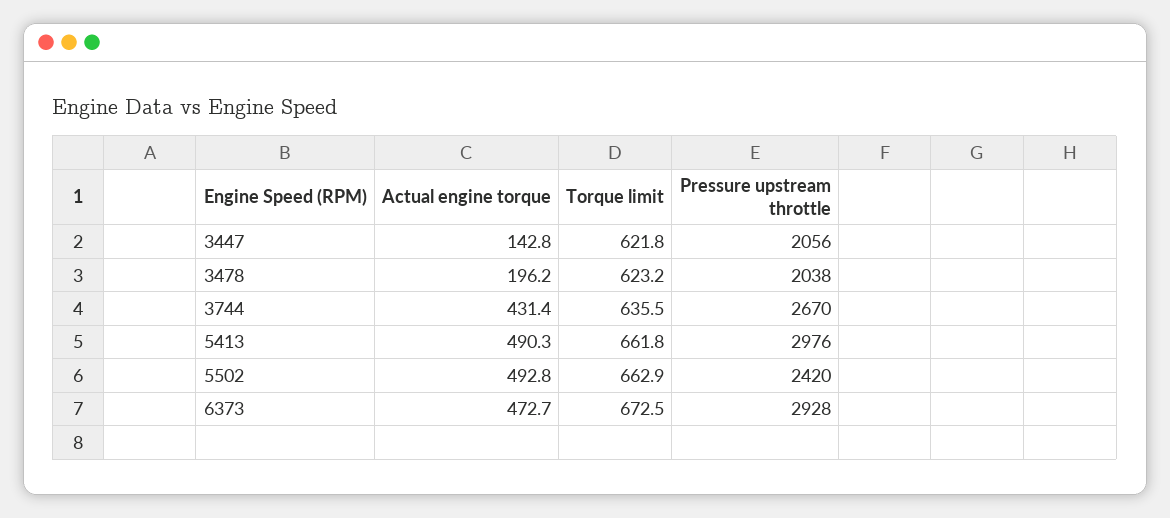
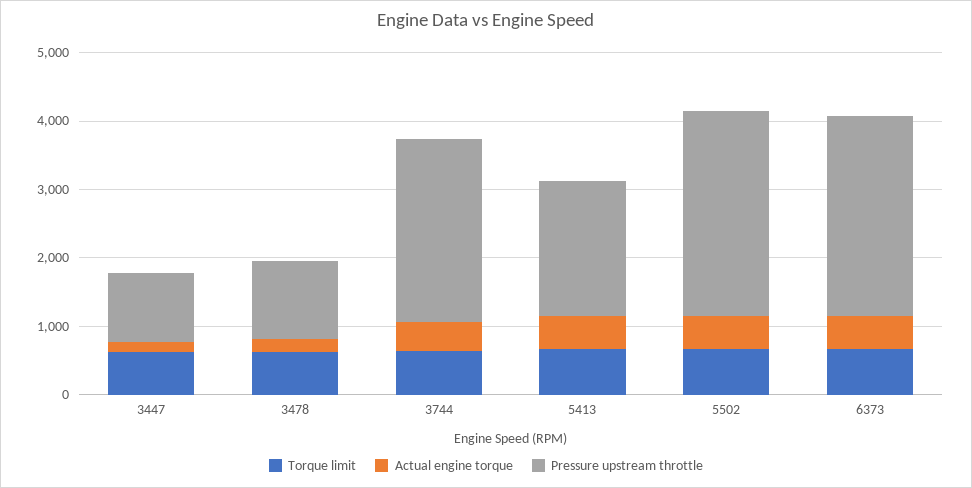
  {
    "Actual engine torque": {
      "3447": 142.8,
      "3478": 196.2,
      "3744": 431.4,
      "5413": 490.3,
      "5502": 492.8,
      "6373": 472.7
    },
    "Torque limit": {
      "3447": 621.8,
      "3478": 623.2,
      "3744": 635.5,
      "5413": 661.8,
      "5502": 662.9,
      "6373": 672.5
    },
    "Pressure upstream throttle": {
-     "3447": 2056,
+     "3447": 1000,
-     "3478": 2038,
+     "3478": 1200,
      "3744": 2670,
-     "5413": 2976,
+     "5413": 2000,
-     "5502": 2420,
+     "5502": 3000,
      "6373": 2928
    }
  }

